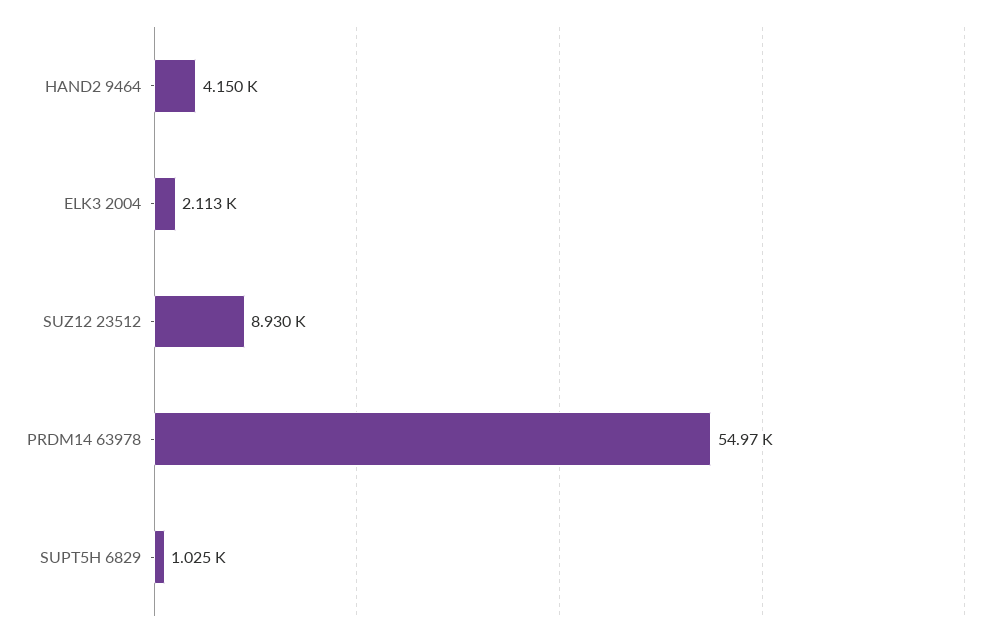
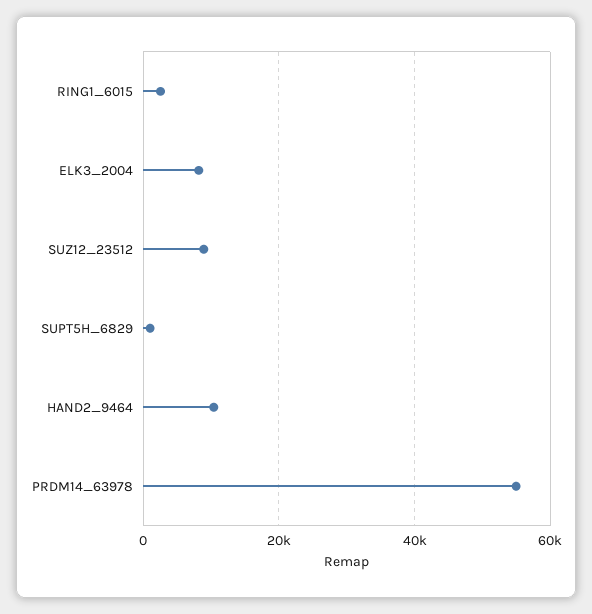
  {
-   "HAND2 9464": 4150,
+   "HAND2 9464": 10000,
-   "ELK3 2004": 2113,
+   "ELK3 2004": 8000,
    "SUZ12 23512": 8930,
    "PRDM14 63978": 54970,
-   "SUPT5H 6829": 1025
+   "SUPT5H 6829": 1025,
+   "RING1_6015": 2000
  }

